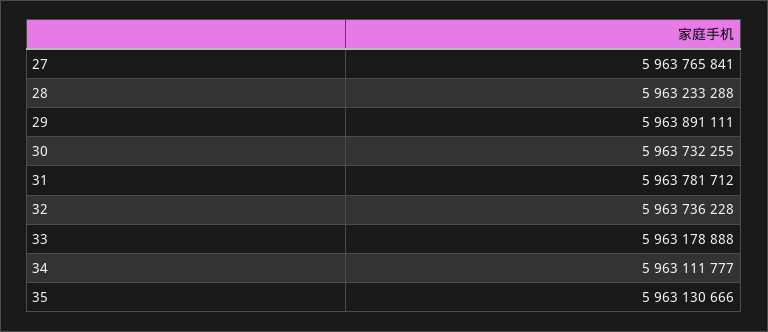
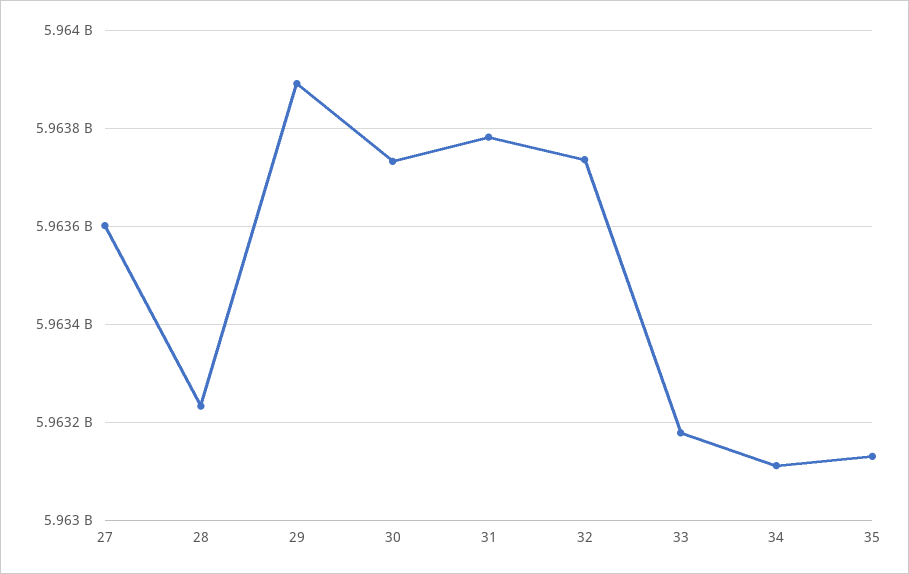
  {
-   "27": 5963765841,
+   "27": 5963600000,
    "28": 5963233288,
    "29": 5963891111,
    "30": 5963732255,
    "31": 5963781712,
    "32": 5963736228,
    "33": 5963178888,
    "34": 5963111777,
    "35": 5963130666
  }

